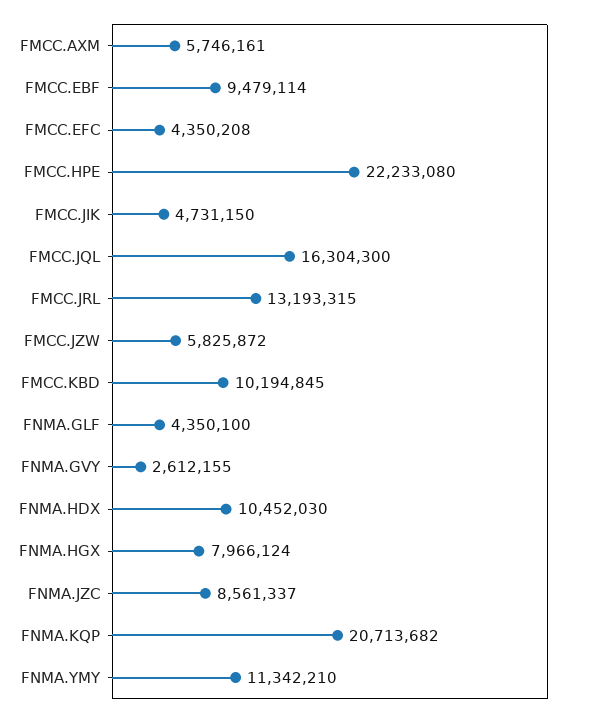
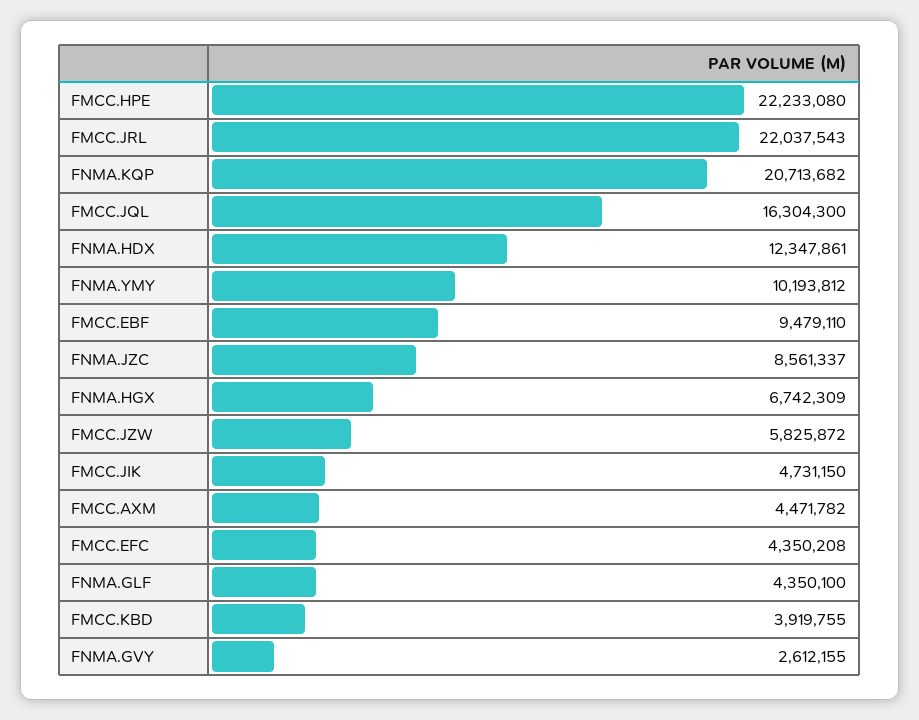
  {
-   "FMCC.AXM": 5746161,
+   "FMCC.AXM": 4471782,
-   "FMCC.EBF": 9479114,
+   "FMCC.EBF": 9479110,
    "FMCC.EFC": 4350208,
    "FMCC.HPE": 22233080,
    "FMCC.JIK": 4731150,
    "FMCC.JQL": 16304300,
-   "FMCC.JRL": 13193315,
+   "FMCC.JRL": 22037543,
    "FMCC.JZW": 5825872,
-   "FMCC.KBD": 10194845,
+   "FMCC.KBD": 3919755,
    "FNMA.GLF": 4350100,
    "FNMA.GVY": 2612155,
-   "FNMA.HDX": 10452030,
+   "FNMA.HDX": 12347861,
-   "FNMA.HGX": 7966124,
+   "FNMA.HGX": 6742309,
    "FNMA.JZC": 8561337,
    "FNMA.KQP": 20713682,
-   "FNMA.YMY": 11342210
+   "FNMA.YMY": 10193812
  }

